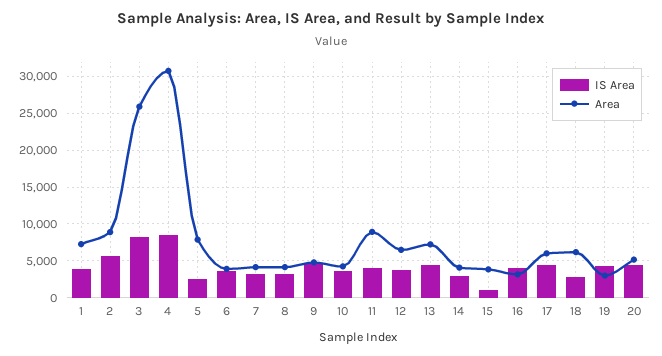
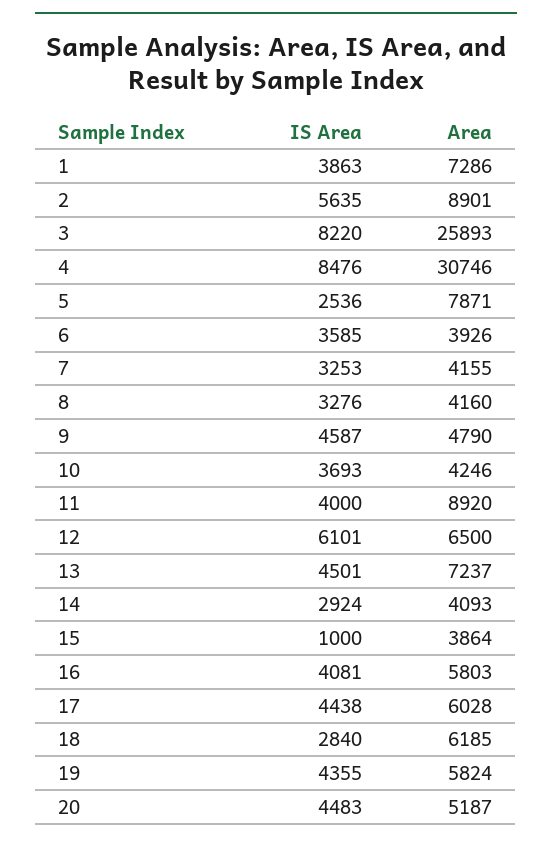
  {
    "IS Area": {
      "1": 3863,
      "2": 5635,
      "3": 8220,
      "4": 8476,
      "5": 2536,
      "6": 3585,
      "7": 3253,
      "8": 3276,
      "9": 4587,
      "10": 3693,
      "11": 4000,
-     "12": 4000,
+     "12": 6101,
      "13": 4501,
      "14": 2924,
      "15": 1000,
      "16": 4081,
      "17": 4438,
      "18": 2840,
      "19": 4355,
      "20": 4483
    },
    "Area": {
      "1": 7286,
      "2": 8901,
      "3": 25893,
      "4": 30746,
      "5": 7871,
      "6": 3926,
      "7": 4155,
      "8": 4160,
      "9": 4790,
      "10": 4246,
      "11": 8920,
      "12": 6500,
      "13": 7237,
      "14": 4093,
      "15": 3864,
-     "16": 3000,
+     "16": 5803,
      "17": 6028,
      "18": 6185,
-     "19": 3000,
+     "19": 5824,
      "20": 5187
    }
  }

